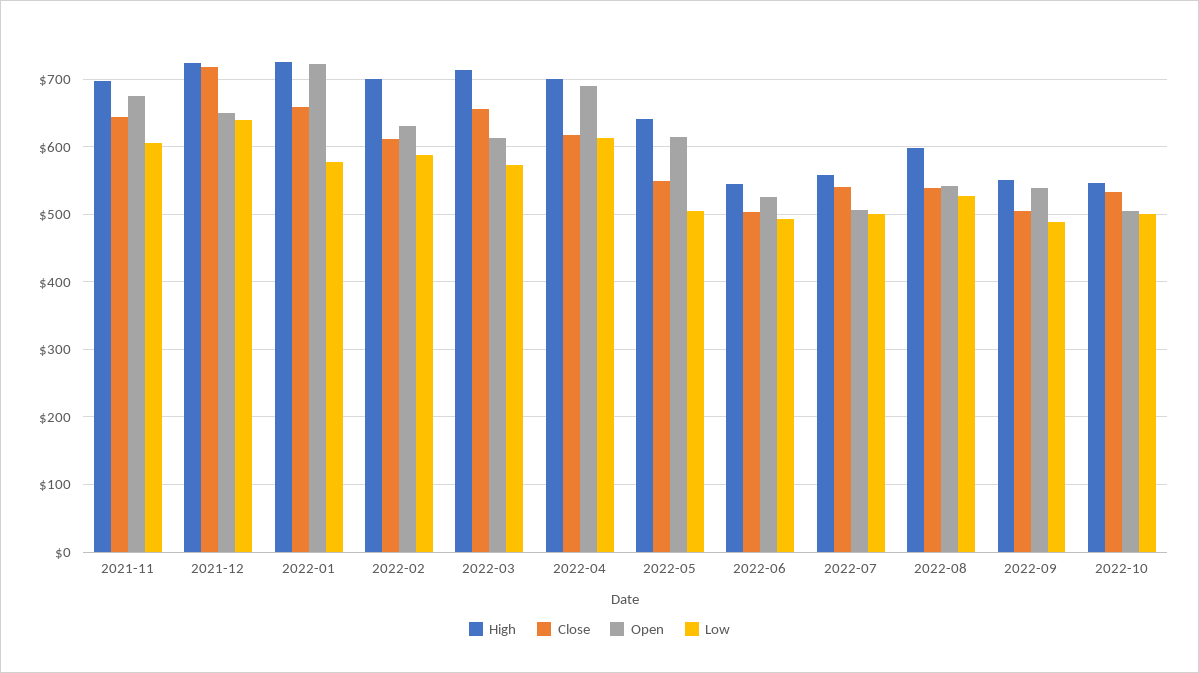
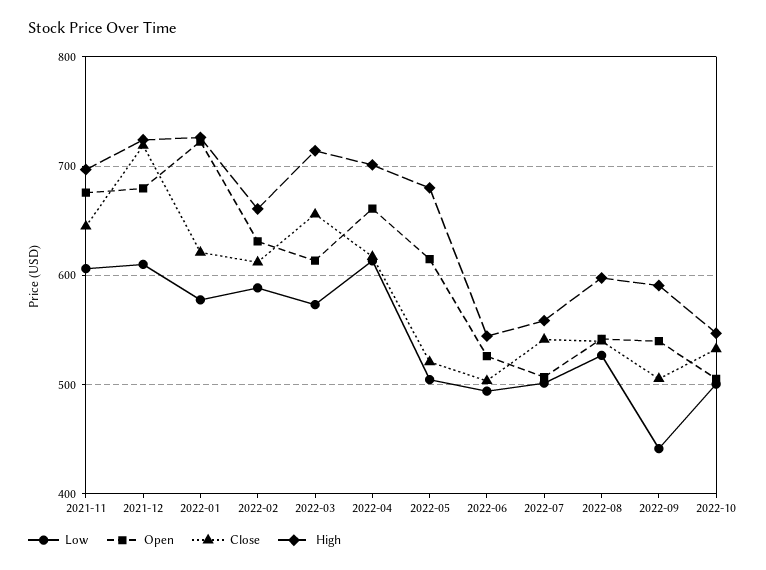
  {
    "High": {
      "2021-11": 700,
      "2021-12": 720,
      "2022-01": 730,
-     "2022-02": 700,
+     "2022-02": 660,
      "2022-03": 710,
      "2022-04": 700,
-     "2022-05": 640,
+     "2022-05": 680,
      "2022-06": 540,
      "2022-07": 560,
      "2022-08": 600,
-     "2022-09": 550,
+     "2022-09": 590,
      "2022-10": 550
    },
    "Close": {
      "2021-11": 640,
      "2021-12": 720,
-     "2022-01": 660,
+     "2022-01": 620,
      "2022-02": 610,
      "2022-03": 660,
      "2022-04": 620,
-     "2022-05": 550,
+     "2022-05": 520,
      "2022-06": 500,
      "2022-07": 540,
      "2022-08": 540,
      "2022-09": 510,
      "2022-10": 530
    },
    "Open": {
      "2021-11": 680,
-     "2021-12": 650,
+     "2021-12": 680,
      "2022-01": 720,
      "2022-02": 630,
      "2022-03": 610,
-     "2022-04": 690,
+     "2022-04": 660,
      "2022-05": 610,
      "2022-06": 530,
      "2022-07": 510,
      "2022-08": 540,
      "2022-09": 540,
      "2022-10": 510
    },
    "Low": {
      "2021-11": 610,
-     "2021-12": 640,
+     "2021-12": 610,
      "2022-01": 580,
      "2022-02": 590,
      "2022-03": 570,
      "2022-04": 610,
      "2022-05": 500,
      "2022-06": 490,
      "2022-07": 500,
      "2022-08": 530,
-     "2022-09": 490,
+     "2022-09": 440,
      "2022-10": 500
    }
  }

